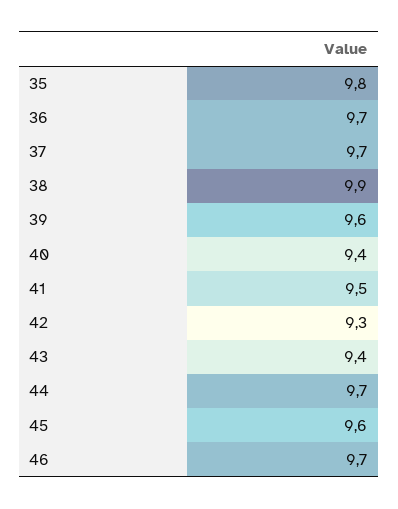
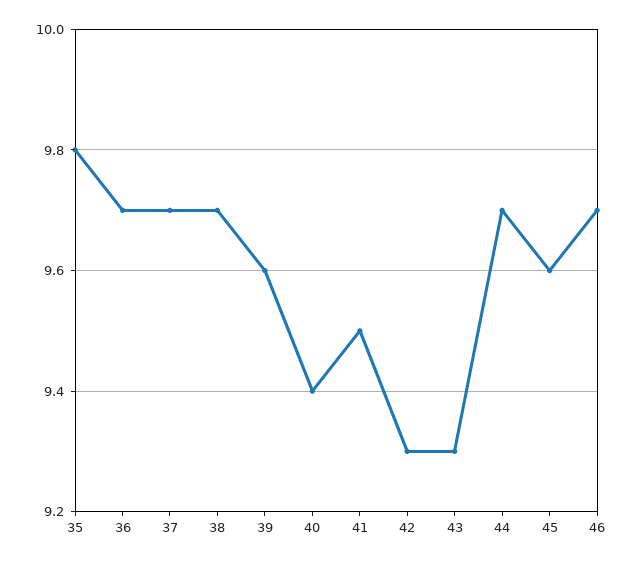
  {
    "35": 9.8,
    "36": 9.7,
    "37": 9.7,
-   "38": 9.9,
+   "38": 9.7,
    "39": 9.6,
    "40": 9.4,
    "41": 9.5,
    "42": 9.3,
-   "43": 9.4,
+   "43": 9.3,
    "44": 9.7,
    "45": 9.6,
    "46": 9.7
  }

